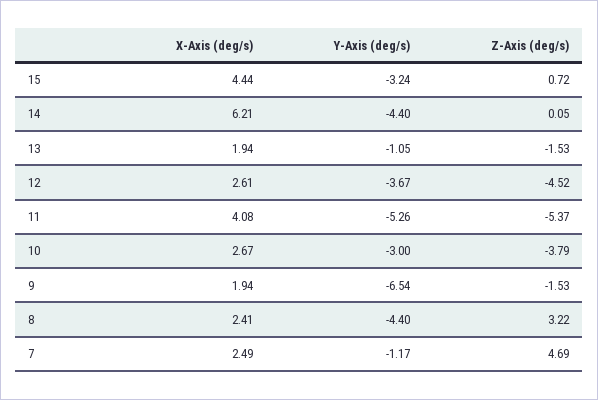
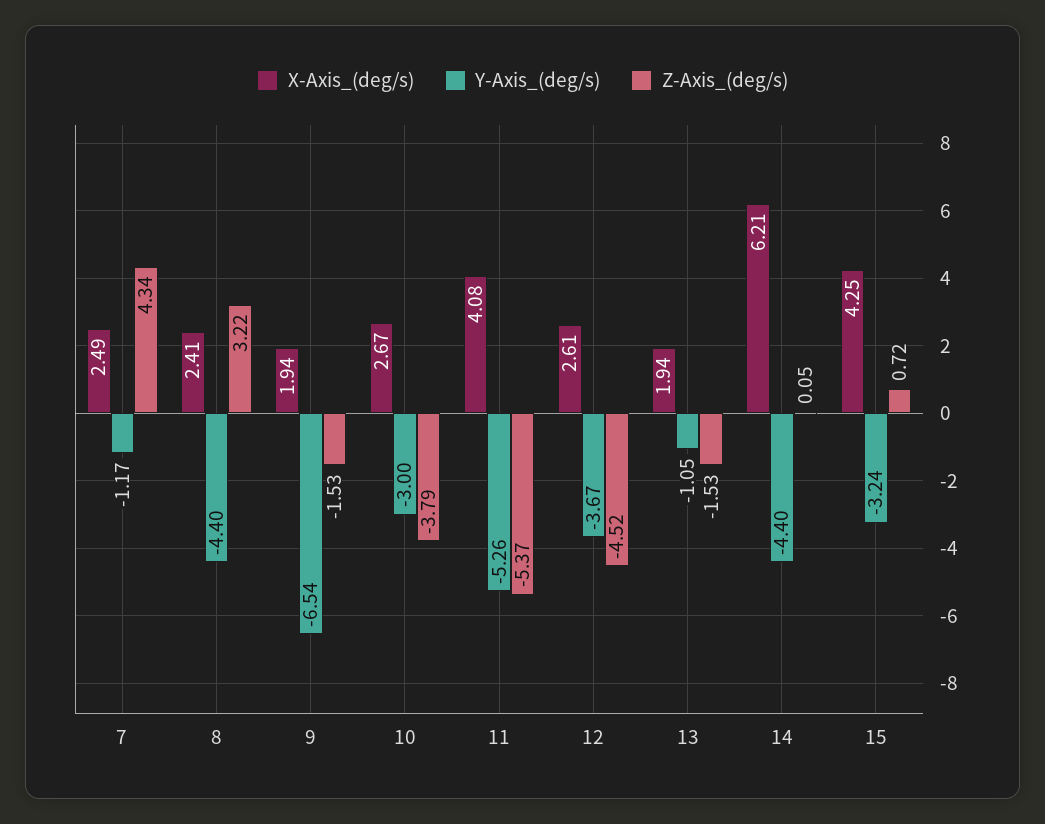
  {
    "X-Axis (deg/s)": {
-     "15": 4.44,
+     "15": 4.25,
      "14": 6.21,
      "13": 1.94,
      "12": 2.61,
      "11": 4.08,
      "10": 2.67,
      "9": 1.94,
      "8": 2.41,
      "7": 2.49
    },
    "Y-Axis (deg/s)": {
      "15": -3.24,
      "14": -4.4,
      "13": -1.05,
      "12": -3.67,
      "11": -5.26,
      "10": -3,
      "9": -6.54,
      "8": -4.4,
      "7": -1.17
    },
    "Z-Axis (deg/s)": {
      "15": 0.72,
      "14": 0.05,
      "13": -1.53,
      "12": -4.52,
      "11": -5.37,
      "10": -3.79,
      "9": -1.53,
      "8": 3.22,
-     "7": 4.69
+     "7": 4.34
    }
  }

